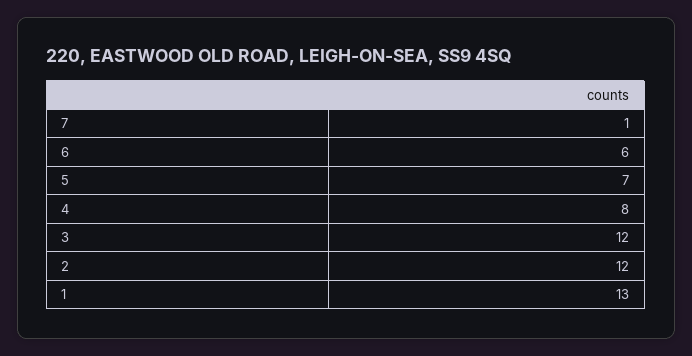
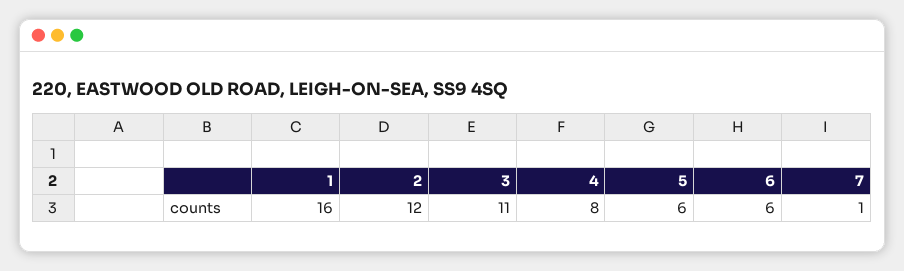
  {
    "7": 1,
    "6": 6,
-   "5": 7,
+   "5": 6,
    "4": 8,
-   "3": 12,
+   "3": 11,
    "2": 12,
-   "1": 13
+   "1": 16
  }

